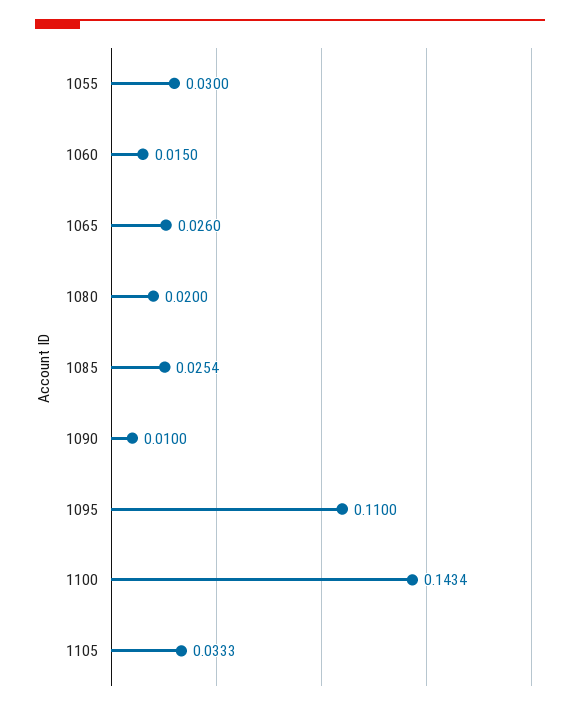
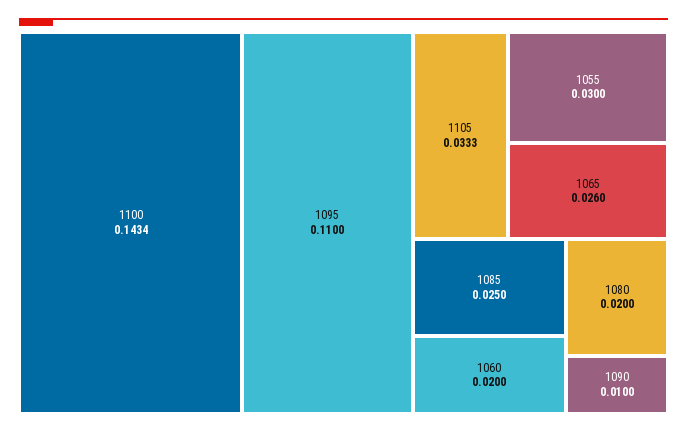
  {
    "1055": 0.03,
-   "1060": 0.015,
+   "1060": 0.02,
    "1065": 0.026,
    "1080": 0.02,
-   "1085": 0.0254,
+   "1085": 0.025,
    "1090": 0.01,
    "1095": 0.11,
    "1100": 0.1434,
    "1105": 0.0333
  }

